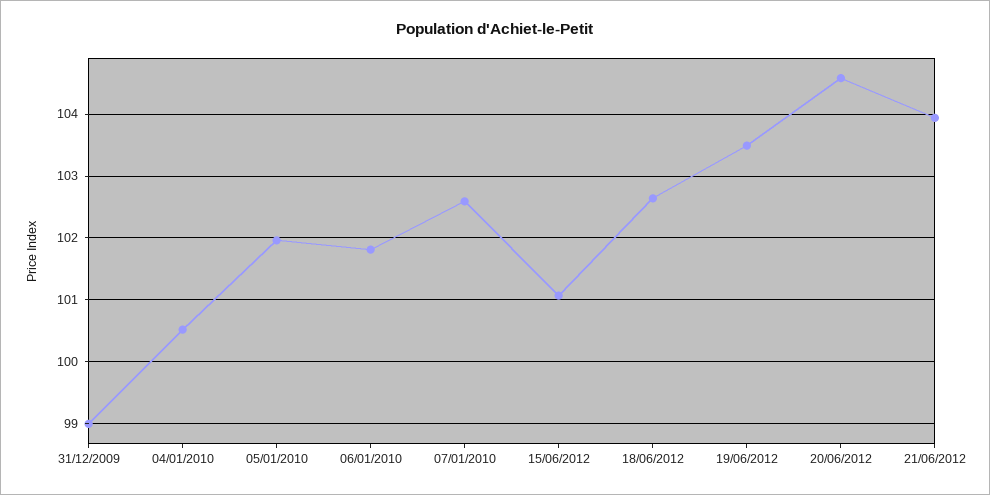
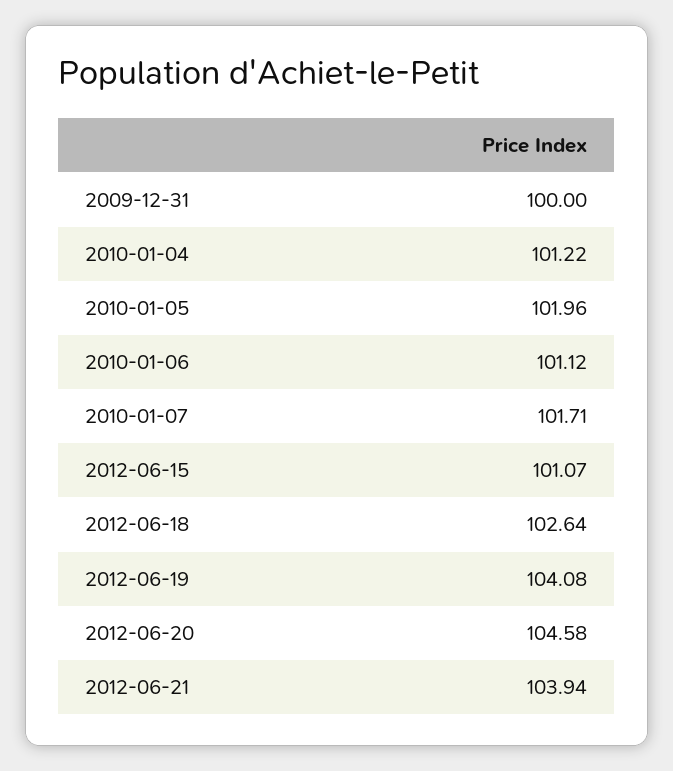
  {
-   "31/12/2009": 99,
+   "31/12/2009": 100,
-   "04/01/2010": 100.5,
+   "04/01/2010": 101.22,
    "05/01/2010": 101.96,
-   "06/01/2010": 101.8,
+   "06/01/2010": 101.12,
-   "07/01/2010": 102.6,
+   "07/01/2010": 101.71,
    "15/06/2012": 101.07,
    "18/06/2012": 102.64,
-   "19/06/2012": 103.5,
+   "19/06/2012": 104.08,
    "20/06/2012": 104.58,
    "21/06/2012": 103.94
  }

